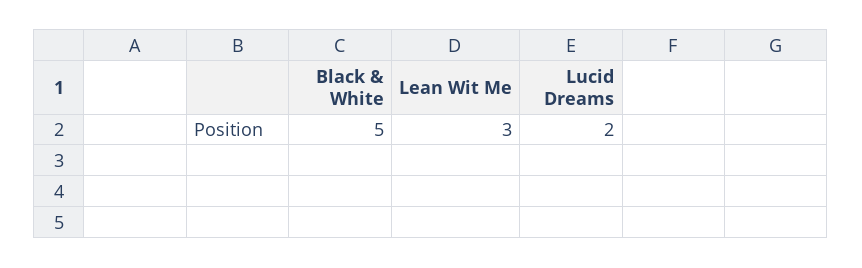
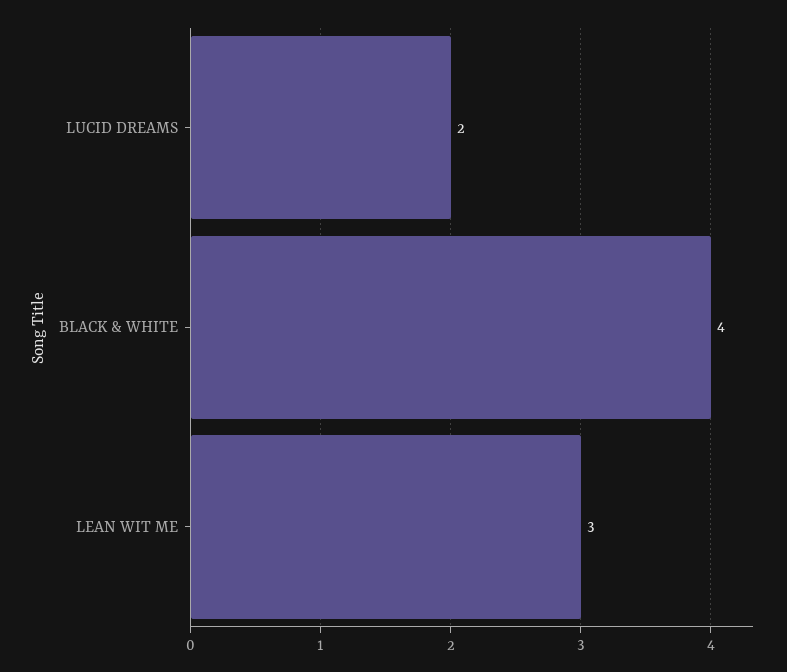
  {
-   "Black & White": 5,
+   "Black & White": 4,
    "Lean Wit Me": 3,
    "Lucid Dreams": 2
  }

